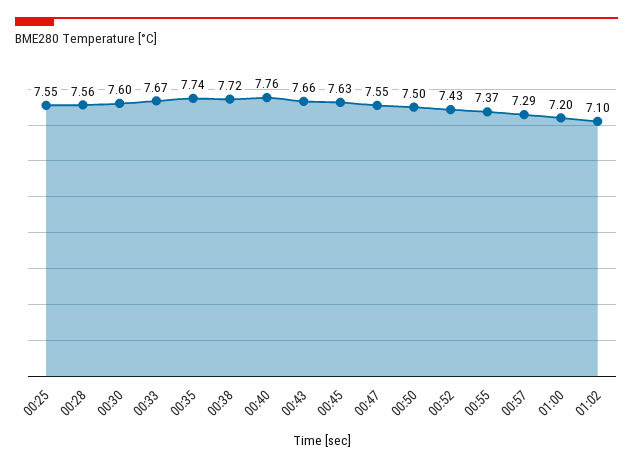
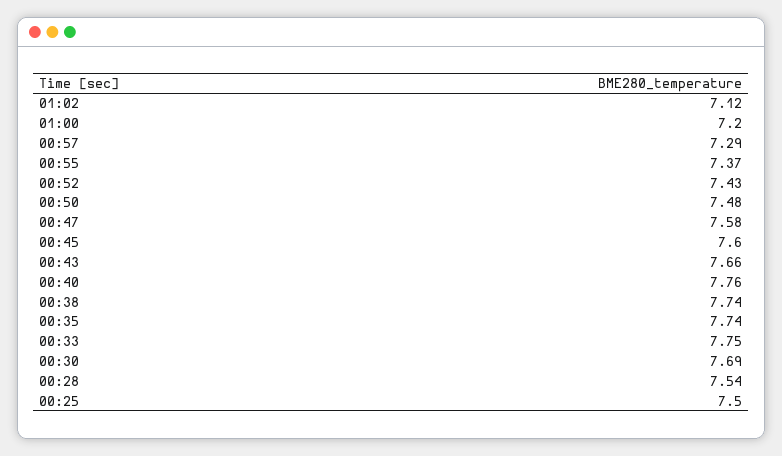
  {
-   "00:25": 7.55,
+   "00:25": 7.5,
-   "00:28": 7.56,
+   "00:28": 7.54,
-   "00:30": 7.6,
+   "00:30": 7.69,
-   "00:33": 7.67,
+   "00:33": 7.75,
    "00:35": 7.74,
-   "00:38": 7.72,
+   "00:38": 7.74,
    "00:40": 7.76,
    "00:43": 7.66,
-   "00:45": 7.63,
+   "00:45": 7.6,
-   "00:47": 7.55,
+   "00:47": 7.58,
-   "00:50": 7.5,
+   "00:50": 7.48,
    "00:52": 7.43,
    "00:55": 7.37,
    "00:57": 7.29,
    "01:00": 7.2,
-   "01:02": 7.1
+   "01:02": 7.12
  }

